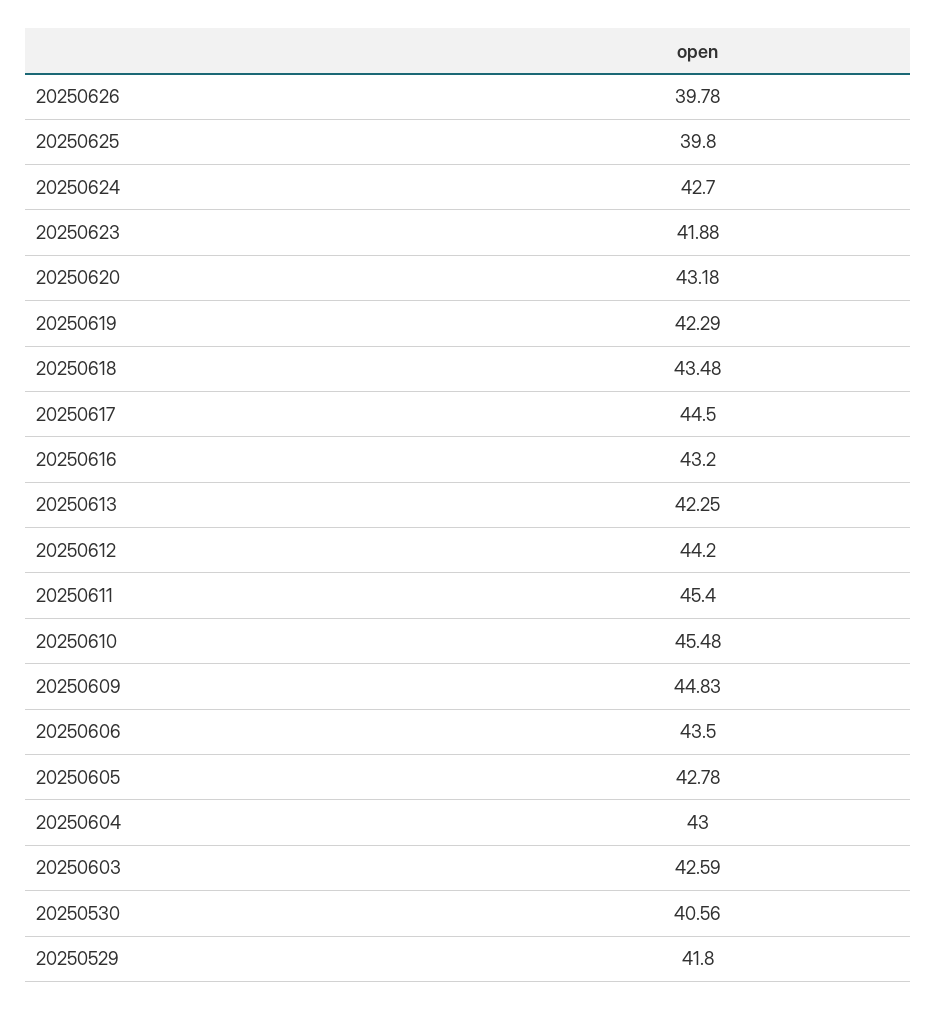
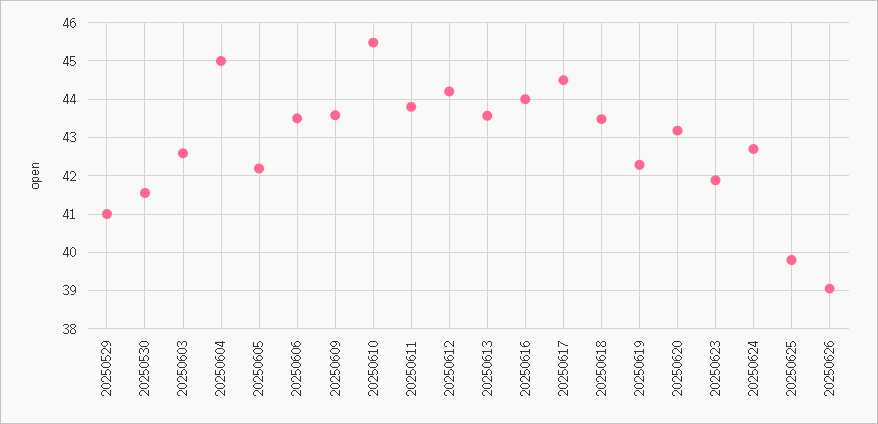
  {
-   "20250626": 39.78,
+   "20250626": 39,
    "20250625": 39.8,
    "20250624": 42.7,
    "20250623": 41.88,
    "20250620": 43.18,
    "20250619": 42.29,
    "20250618": 43.48,
    "20250617": 44.5,
-   "20250616": 43.2,
+   "20250616": 44,
-   "20250613": 42.25,
+   "20250613": 43.6,
    "20250612": 44.2,
-   "20250611": 45.4,
+   "20250611": 43.8,
    "20250610": 45.48,
-   "20250609": 44.83,
+   "20250609": 43.6,
    "20250606": 43.5,
-   "20250605": 42.78,
+   "20250605": 42.2,
-   "20250604": 43,
+   "20250604": 45,
    "20250603": 42.59,
-   "20250530": 40.56,
+   "20250530": 41.6,
-   "20250529": 41.8
+   "20250529": 41
  }

